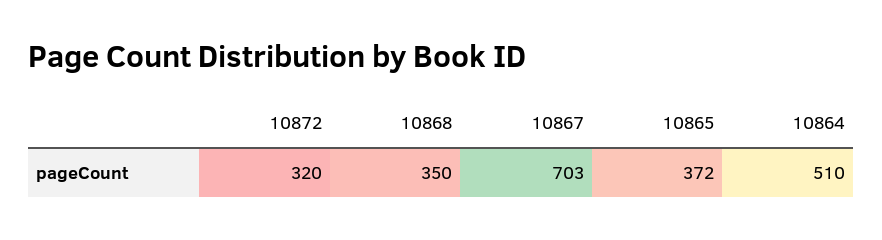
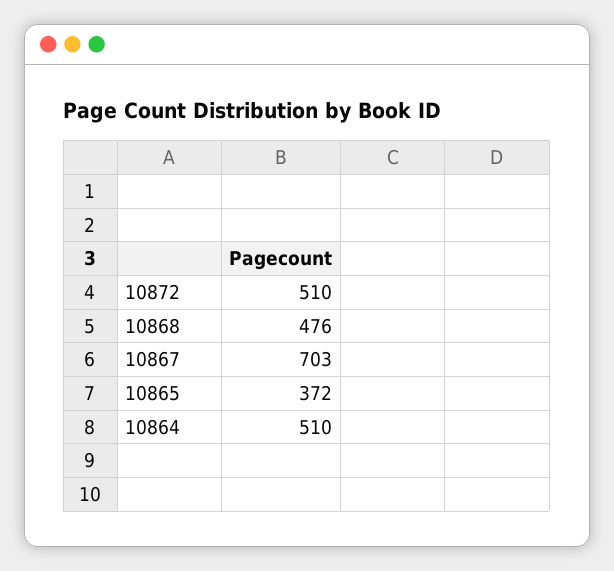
  {
-   "10872": 320,
+   "10872": 510,
-   "10868": 350,
+   "10868": 476,
    "10867": 703,
    "10865": 372,
    "10864": 510
  }

